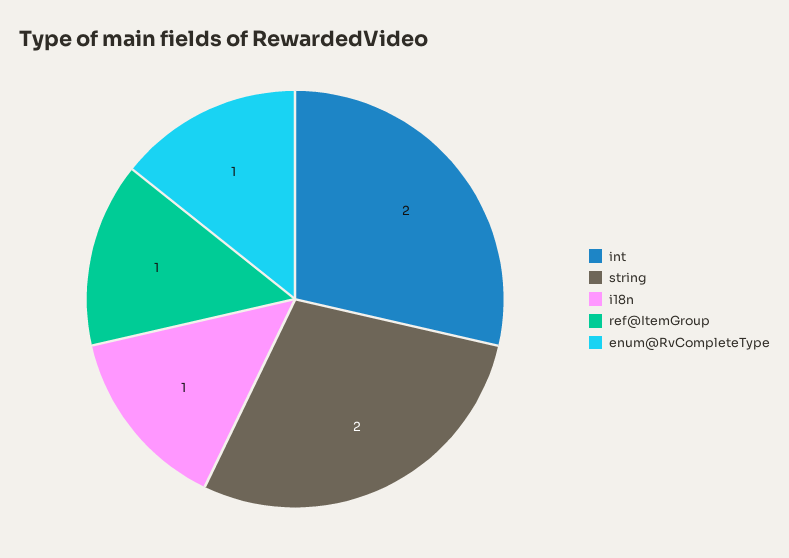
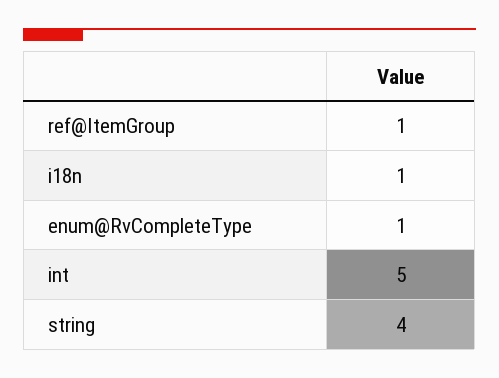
  {
-   "int": 2,
+   "int": 5,
-   "string": 2,
+   "string": 4,
    "i18n": 1,
    "ref@ItemGroup": 1,
    "enum@RvCompleteType": 1
  }

